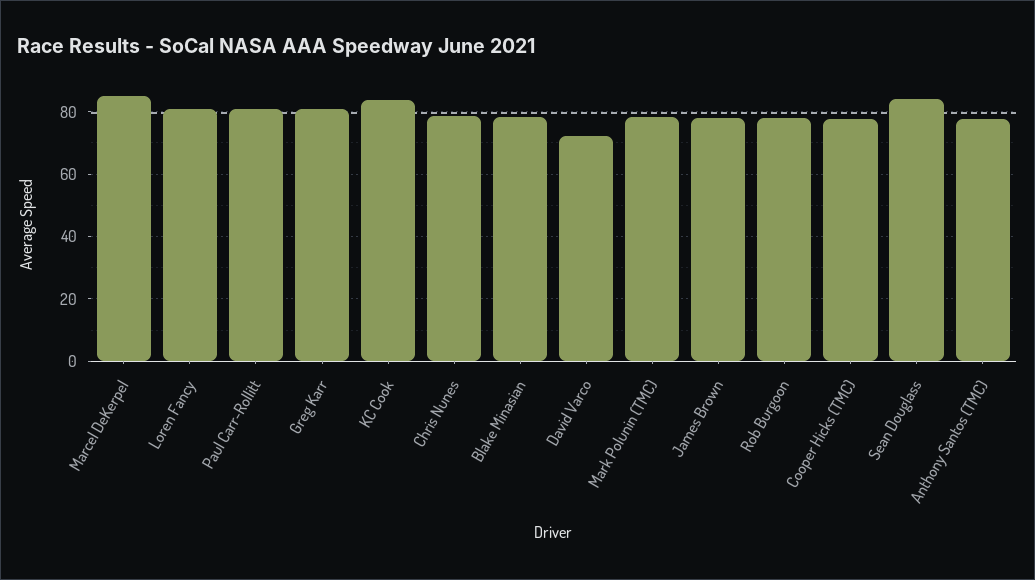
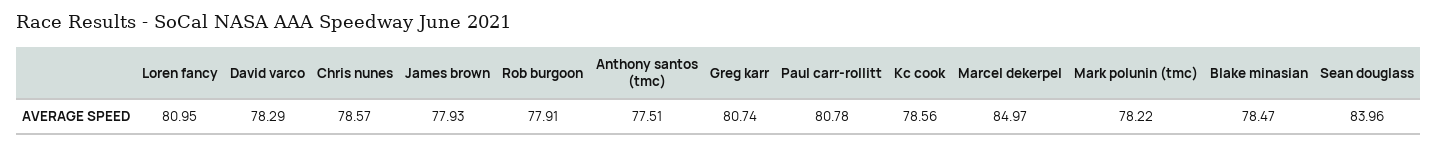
  {
    "Marcel DeKerpel": 84.97,
    "Loren Fancy": 80.95,
    "Paul Carr-Rollitt": 80.78,
    "Greg Karr": 80.74,
-   "KC Cook": 84,
+   "KC Cook": 78.56,
    "Chris Nunes": 78.57,
    "Blake Minasian": 78.47,
-   "David Varco": 72,
+   "David Varco": 78.29,
    "Mark Polunin (TMC)": 78.22,
    "James Brown": 77.93,
    "Rob Burgoon": 77.91,
-   "Cooper Hicks (TMC)": 78,
    "Sean Douglass": 83.96,
    "Anthony Santos (TMC)": 77.51
  }

